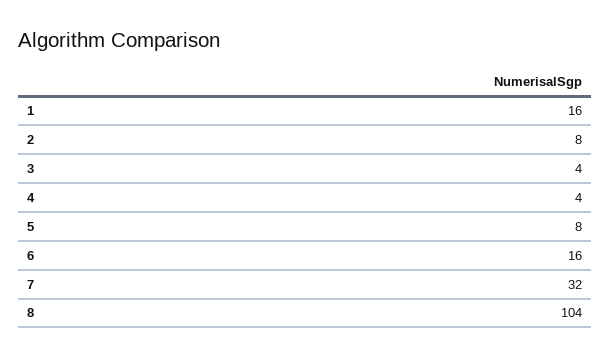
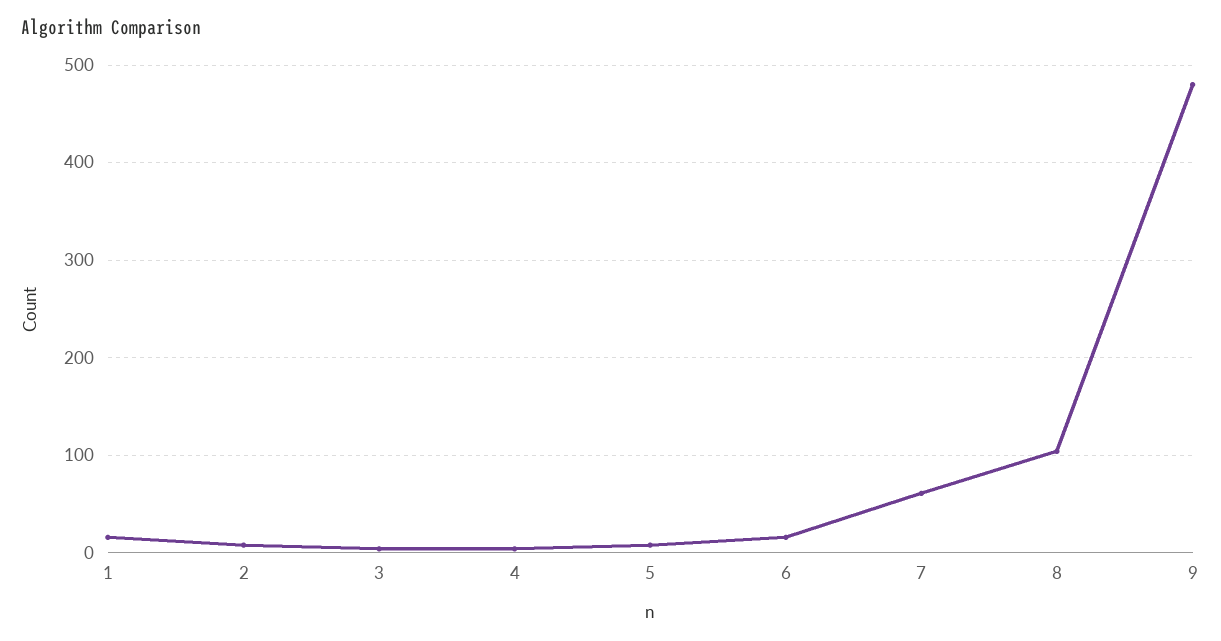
  {
    "1": 16,
    "2": 8,
    "3": 4,
    "4": 4,
    "5": 8,
    "6": 16,
-   "7": 32,
+   "7": 60,
-   "8": 104
+   "8": 104,
+   "9": 480
  }

